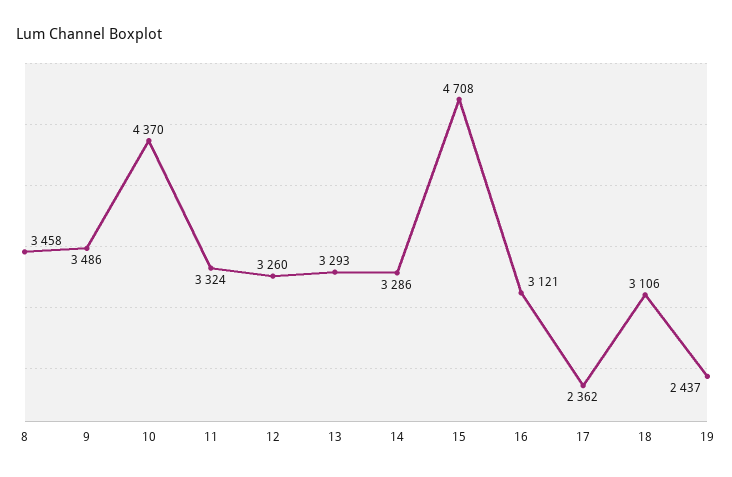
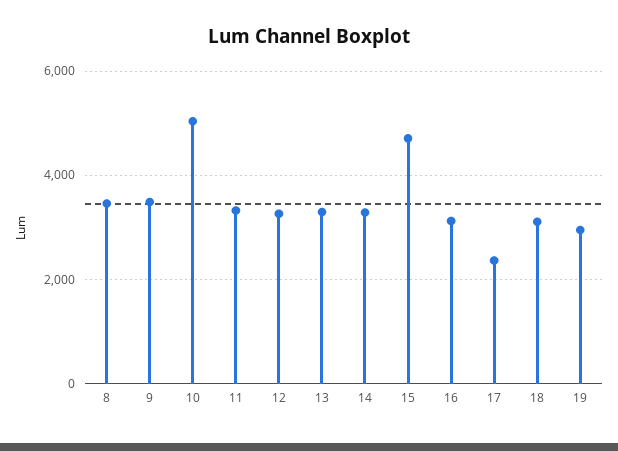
  {
    "8": 3458,
    "9": 3486,
-   "10": 4370,
+   "10": 5000,
    "11": 3324,
    "12": 3260,
    "13": 3293,
    "14": 3286,
    "15": 4708,
    "16": 3121,
    "17": 2362,
    "18": 3106,
-   "19": 2437
+   "19": 3000
  }

